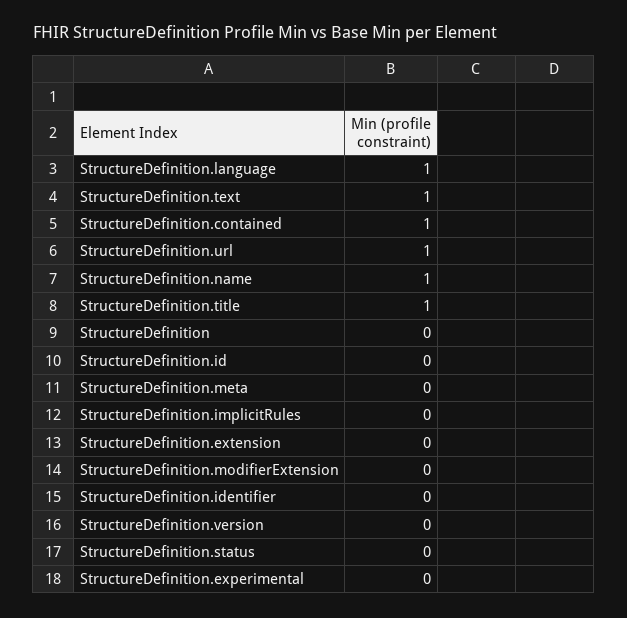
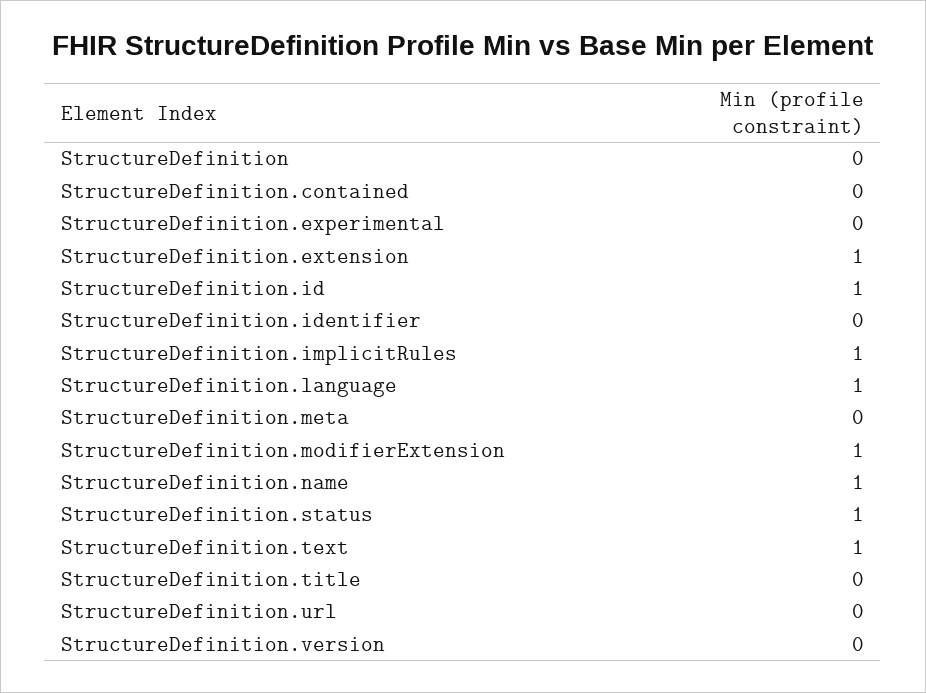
  {
    "StructureDefinition.language": 1,
    "StructureDefinition.text": 1,
-   "StructureDefinition.contained": 1,
+   "StructureDefinition.contained": 0,
-   "StructureDefinition.url": 1,
+   "StructureDefinition.url": 0,
    "StructureDefinition.name": 1,
-   "StructureDefinition.title": 1,
+   "StructureDefinition.title": 0,
    "StructureDefinition": 0,
-   "StructureDefinition.id": 0,
+   "StructureDefinition.id": 1,
    "StructureDefinition.meta": 0,
-   "StructureDefinition.implicitRules": 0,
+   "StructureDefinition.implicitRules": 1,
-   "StructureDefinition.extension": 0,
+   "StructureDefinition.extension": 1,
-   "StructureDefinition.modifierExtension": 0,
+   "StructureDefinition.modifierExtension": 1,
    "StructureDefinition.identifier": 0,
    "StructureDefinition.version": 0,
-   "StructureDefinition.status": 0,
+   "StructureDefinition.status": 1,
    "StructureDefinition.experimental": 0
  }

